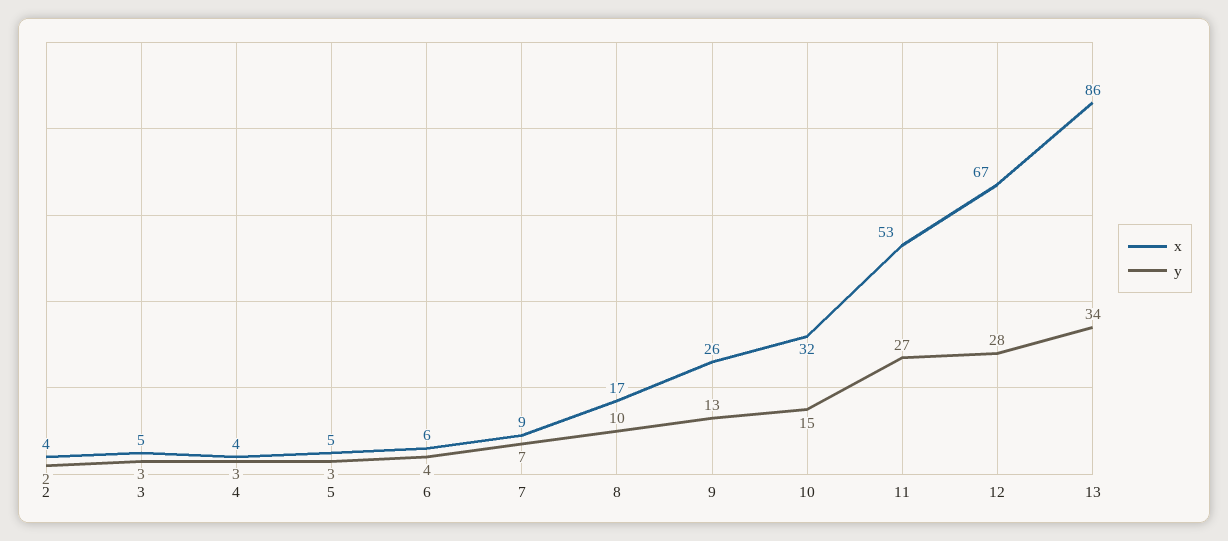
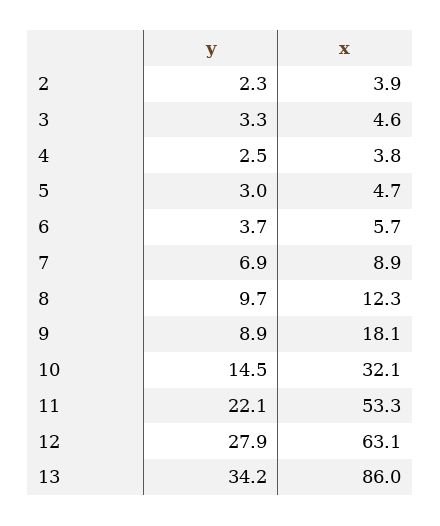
  {
    "x": {
      "2": 3.9,
      "3": 4.6,
      "4": 3.8,
      "5": 4.7,
      "6": 5.7,
      "7": 8.9,
-     "8": 17,
+     "8": 12.3,
-     "9": 26,
+     "9": 18.1,
      "10": 32.1,
      "11": 53.3,
-     "12": 67,
+     "12": 63.1,
      "13": 86
    },
    "y": {
      "2": 2.3,
      "3": 3.3,
      "4": 2.5,
      "5": 3,
      "6": 3.7,
      "7": 6.9,
      "8": 9.7,
-     "9": 13,
+     "9": 8.9,
      "10": 14.5,
-     "11": 27,
+     "11": 22.1,
      "12": 27.9,
      "13": 34.2
    }
  }

